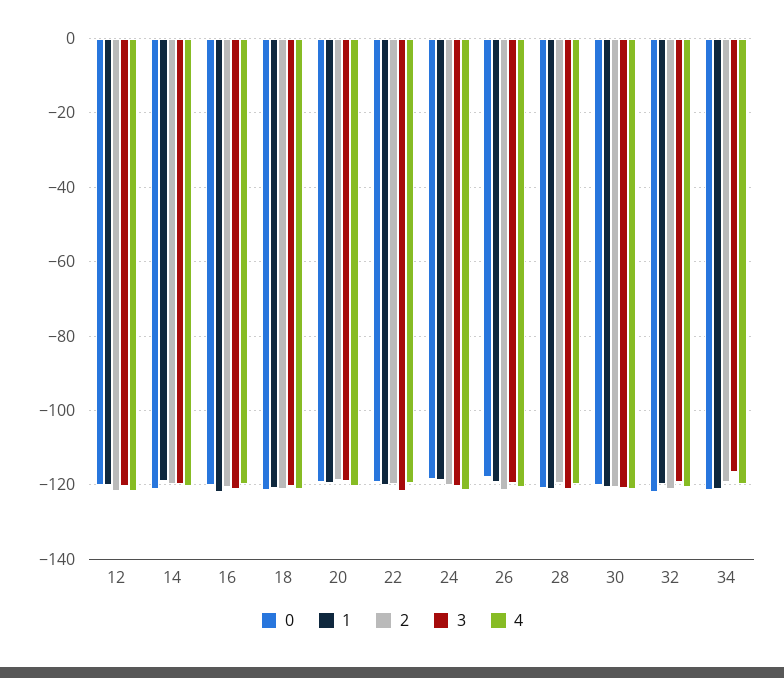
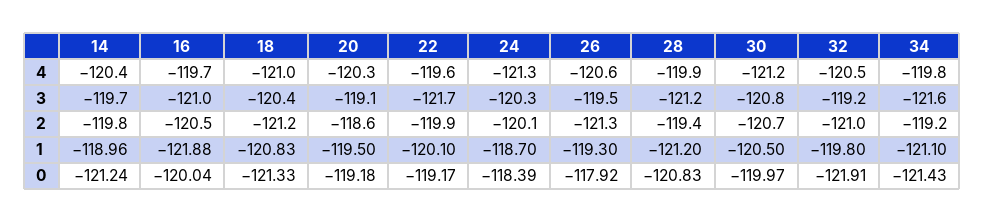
  {
    "0": {
-     "12": -120,
      "14": -121.24,
      "16": -120.04,
      "18": -121.33,
      "20": -119.18,
      "22": -119.17,
      "24": -118.39,
      "26": -117.92,
      "28": -120.83,
      "30": -119.97,
      "32": -121.91,
      "34": -121.43
    },
    "1": {
-     "12": -120,
      "14": -118.96,
      "16": -121.88,
      "18": -120.83,
      "20": -119.5,
      "22": -120.1,
      "24": -118.7,
      "26": -119.3,
      "28": -121.2,
      "30": -120.5,
      "32": -119.8,
      "34": -121.1
    },
    "2": {
-     "12": -122,
      "14": -119.8,
      "16": -120.5,
      "18": -121.2,
      "20": -118.6,
      "22": -119.9,
      "24": -120.1,
      "26": -121.3,
      "28": -119.4,
      "30": -120.7,
      "32": -121,
      "34": -119.2
    },
    "3": {
-     "12": -120,
      "14": -119.7,
      "16": -121,
      "18": -120.4,
      "20": -119.1,
      "22": -121.7,
      "24": -120.3,
      "26": -119.5,
      "28": -121.2,
      "30": -120.8,
      "32": -119.2,
-     "34": -116
+     "34": -121.6
    },
    "4": {
-     "12": -122,
      "14": -120.4,
      "16": -119.7,
      "18": -121,
      "20": -120.3,
      "22": -119.6,
      "24": -121.3,
      "26": -120.6,
      "28": -119.9,
      "30": -121.2,
      "32": -120.5,
      "34": -119.8
    }
  }

